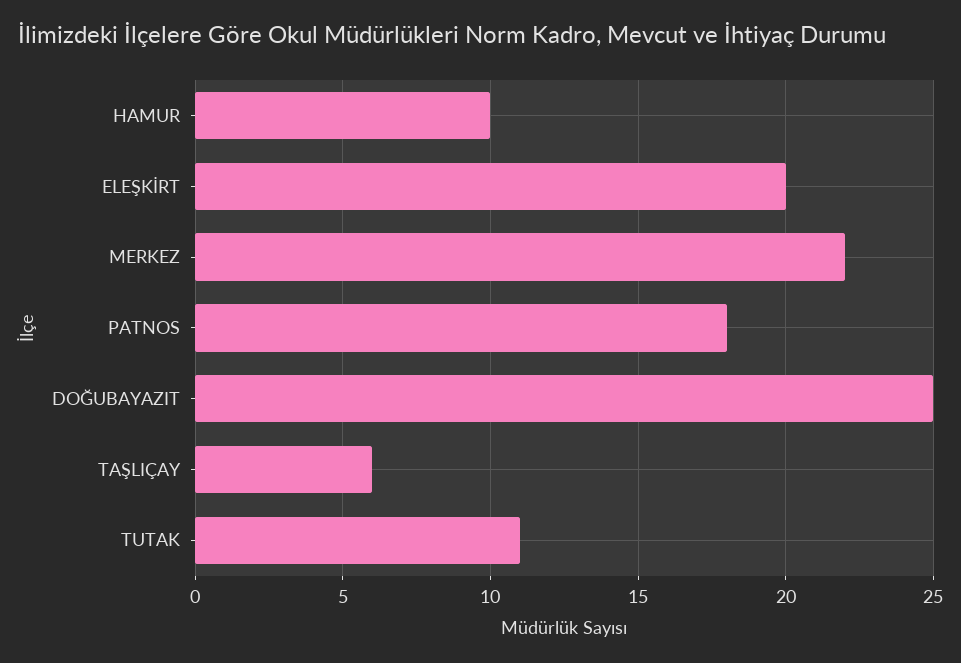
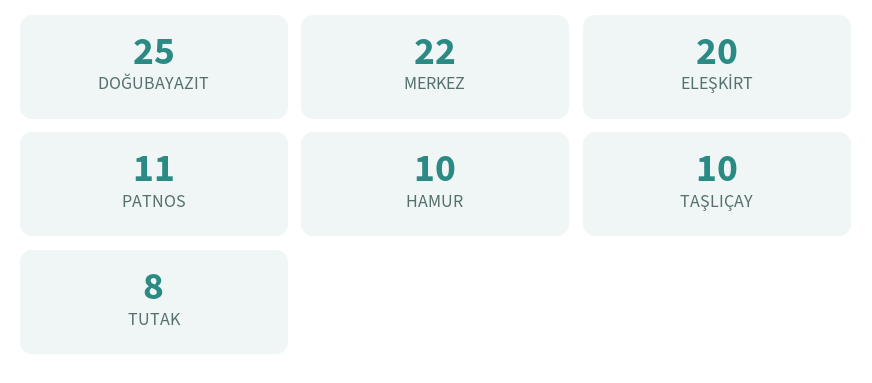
  {
    "HAMUR": 10,
    "ELEŞKİRT": 20,
    "MERKEZ": 22,
-   "PATNOS": 18,
+   "PATNOS": 11,
    "DOĞUBAYAZIT": 25,
-   "TAŞLIÇAY": 6,
+   "TAŞLIÇAY": 10,
-   "TUTAK": 11
+   "TUTAK": 8
  }

